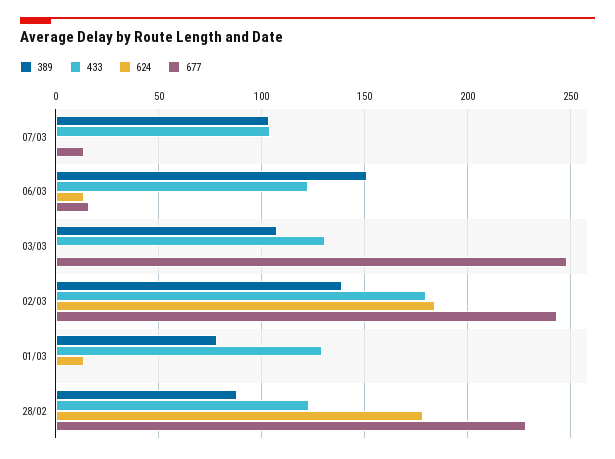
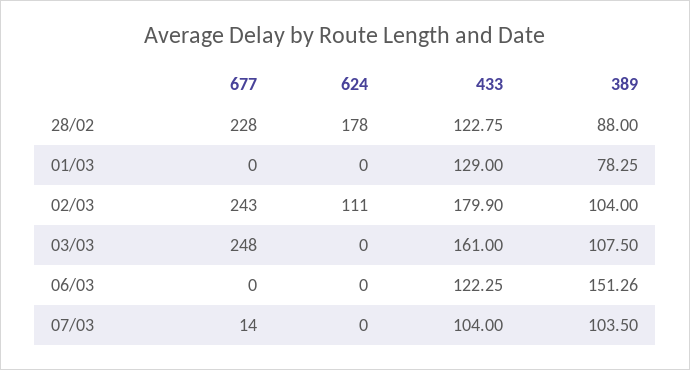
  {
    "389": {
      "07/03": 103.5,
      "06/03": 151.26,
      "03/03": 107.5,
-     "02/03": 140,
+     "02/03": 104,
      "01/03": 78.25,
      "28/02": 88
    },
    "433": {
      "07/03": 104,
      "06/03": 122.25,
-     "03/03": 130,
+     "03/03": 161,
      "02/03": 179.9,
      "01/03": 129,
      "28/02": 122.75
    },
    "624": {
      "07/03": 0,
-     "06/03": 15,
+     "06/03": 0,
      "03/03": 0,
-     "02/03": 185,
+     "02/03": 111,
-     "01/03": 15,
+     "01/03": 0,
      "28/02": 178
    },
    "677": {
      "07/03": 14,
-     "06/03": 15,
+     "06/03": 0,
      "03/03": 248,
      "02/03": 243,
      "01/03": 0,
      "28/02": 228
    }
  }

